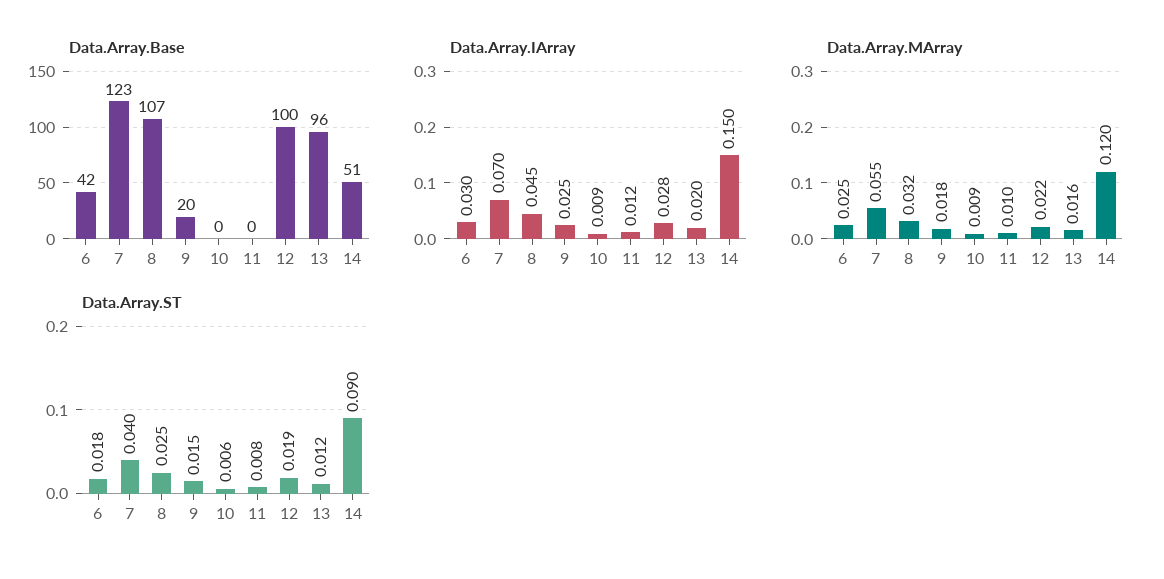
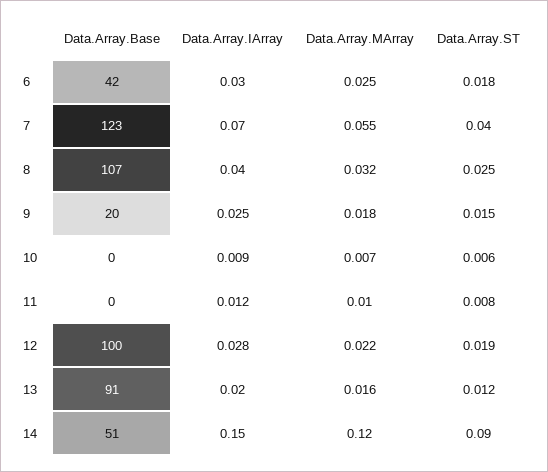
  {
    "Data.Array.Base": {
      "6": 42,
      "7": 123,
      "8": 107,
      "9": 20,
      "10": 0,
      "11": 0,
      "12": 100,
-     "13": 96,
+     "13": 91,
      "14": 51
    },
    "Data.Array.IArray": {
      "6": 0.03,
      "7": 0.07,
-     "8": 0.045,
+     "8": 0.04,
      "9": 0.025,
      "10": 0.009,
      "11": 0.012,
      "12": 0.028,
      "13": 0.02,
      "14": 0.15
    },
    "Data.Array.MArray": {
      "6": 0.025,
      "7": 0.055,
      "8": 0.032,
      "9": 0.018,
-     "10": 0.009,
+     "10": 0.007,
      "11": 0.01,
      "12": 0.022,
      "13": 0.016,
      "14": 0.12
    },
    "Data.Array.ST": {
      "6": 0.018,
      "7": 0.04,
      "8": 0.025,
      "9": 0.015,
      "10": 0.006,
      "11": 0.008,
      "12": 0.019,
      "13": 0.012,
      "14": 0.09
    }
  }

